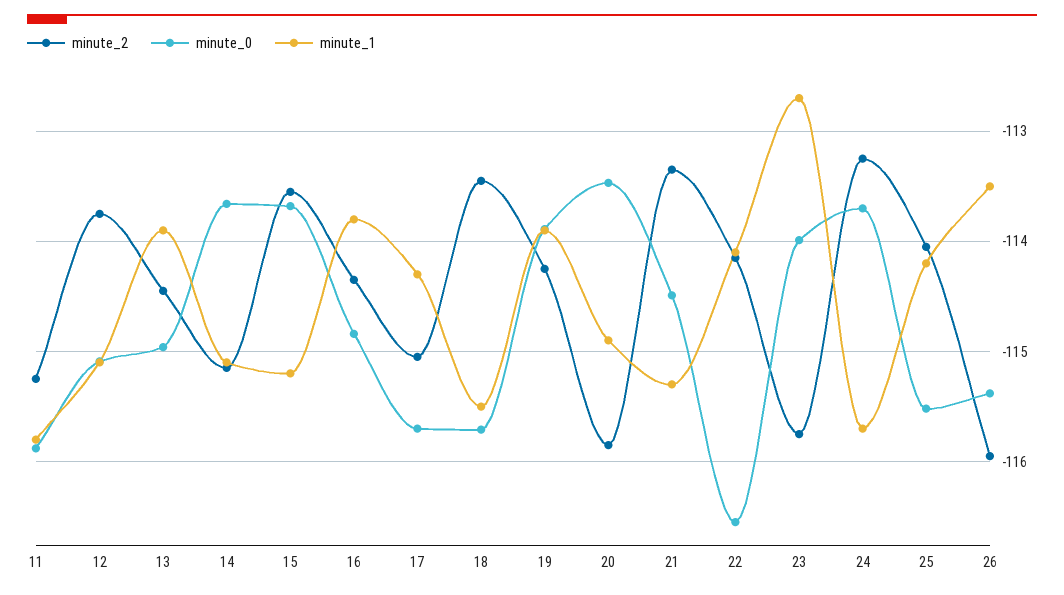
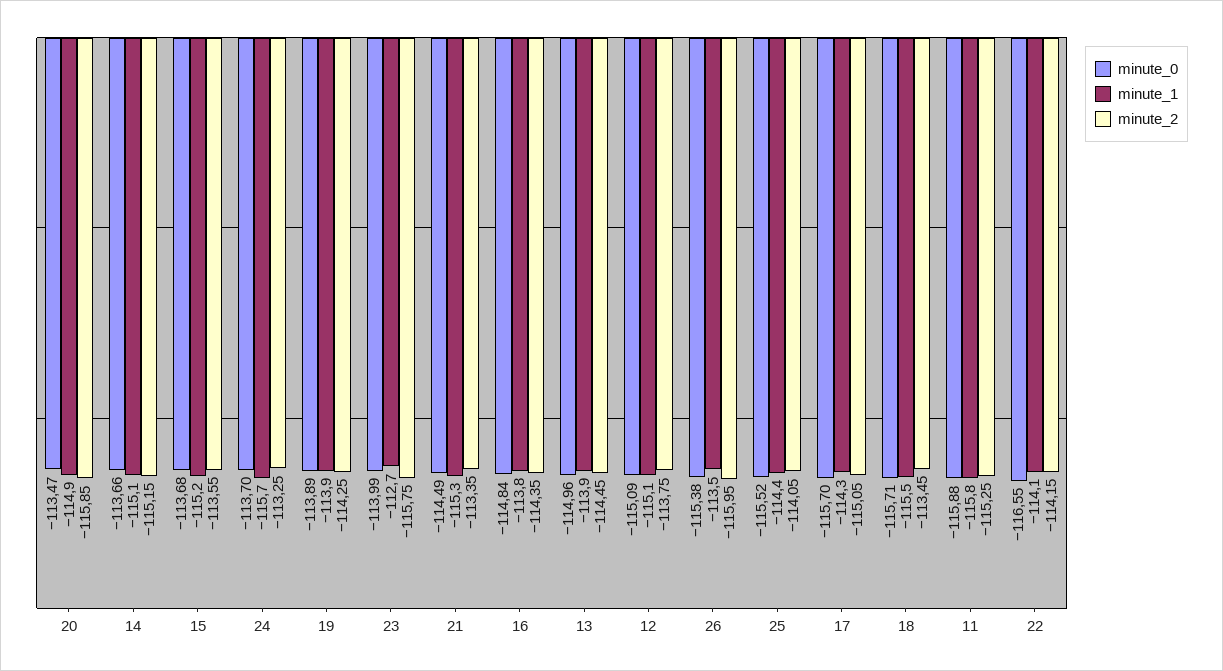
  {
    "minute_2": {
      "11": -115.25,
      "12": -113.75,
      "13": -114.45,
      "14": -115.15,
      "15": -113.55,
      "16": -114.35,
      "17": -115.05,
      "18": -113.45,
      "19": -114.25,
      "20": -115.85,
      "21": -113.35,
      "22": -114.15,
      "23": -115.75,
      "24": -113.25,
      "25": -114.05,
      "26": -115.95
    },
    "minute_0": {
      "11": -115.88,
      "12": -115.09,
      "13": -114.96,
      "14": -113.66,
      "15": -113.68,
      "16": -114.84,
      "17": -115.7,
      "18": -115.71,
      "19": -113.89,
      "20": -113.47,
      "21": -114.49,
      "22": -116.55,
      "23": -113.99,
      "24": -113.7,
      "25": -115.52,
      "26": -115.38
    },
    "minute_1": {
      "11": -115.8,
      "12": -115.1,
      "13": -113.9,
      "14": -115.1,
      "15": -115.2,
      "16": -113.8,
      "17": -114.3,
      "18": -115.5,
      "19": -113.9,
      "20": -114.9,
      "21": -115.3,
      "22": -114.1,
      "23": -112.7,
      "24": -115.7,
-     "25": -114.2,
+     "25": -114.4,
      "26": -113.5
    }
  }

